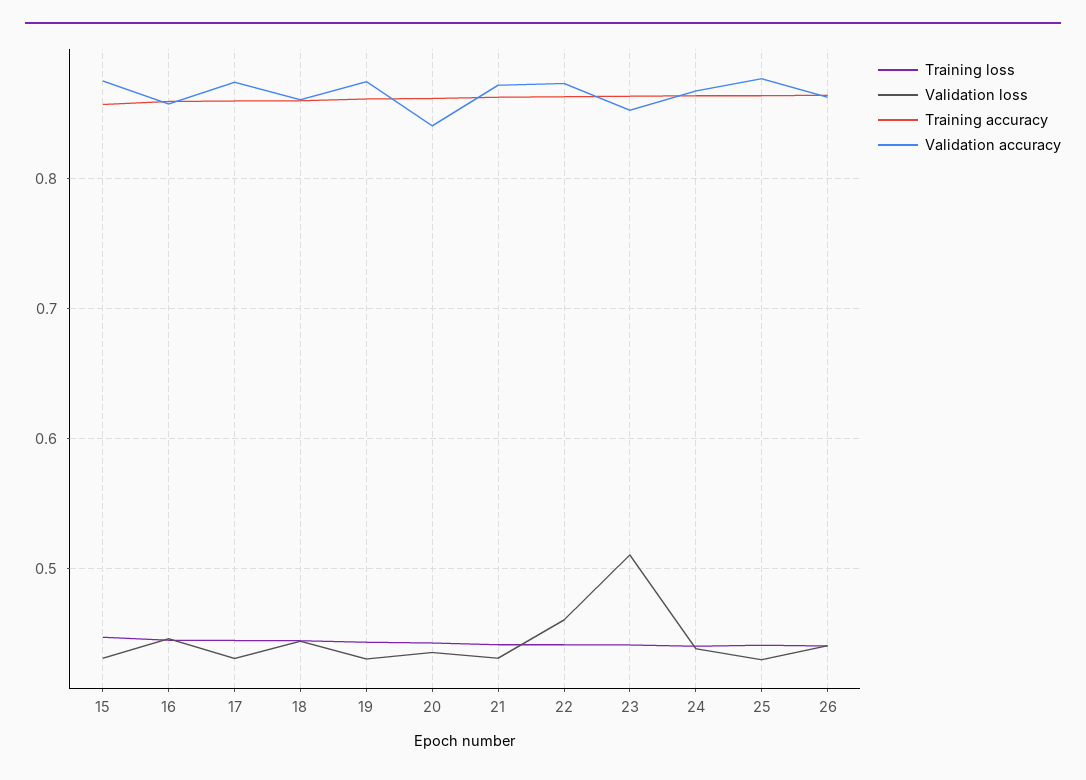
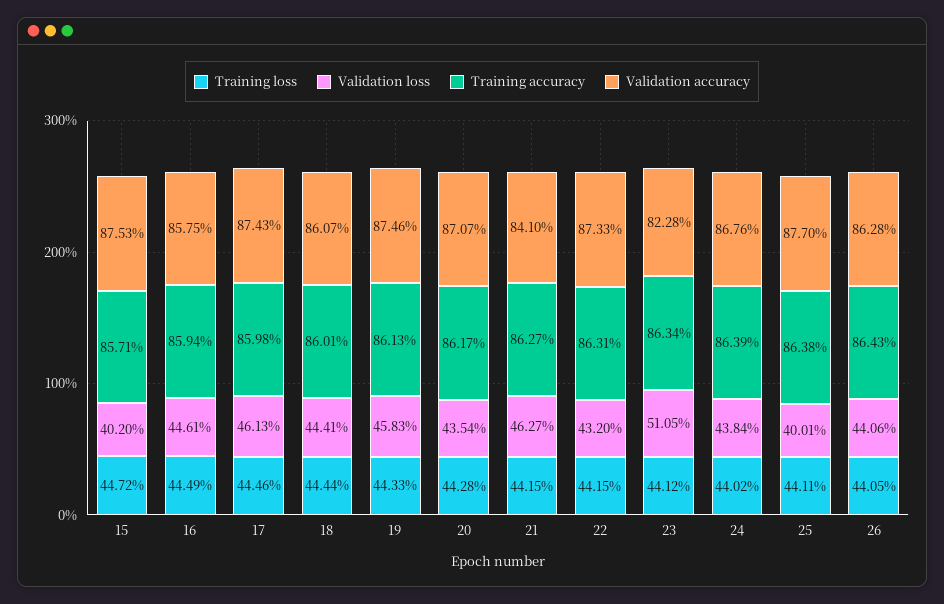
  {
    "Training loss": {
      "15": 0.4472,
      "16": 0.4449,
      "17": 0.4446,
      "18": 0.4444,
      "19": 0.4433,
      "20": 0.4428,
      "21": 0.4415,
      "22": 0.4415,
      "23": 0.4412,
      "24": 0.4402,
      "25": 0.4411,
      "26": 0.4405
    },
    "Validation loss": {
-     "15": 0.43,
+     "15": 0.402,
      "16": 0.4461,
-     "17": 0.43,
+     "17": 0.4613,
      "18": 0.4441,
-     "19": 0.43,
+     "19": 0.4583,
      "20": 0.4354,
-     "21": 0.43,
+     "21": 0.4627,
-     "22": 0.46,
+     "22": 0.432,
      "23": 0.5105,
      "24": 0.4384,
-     "25": 0.43,
+     "25": 0.4001,
      "26": 0.4406
    },
    "Training accuracy": {
      "15": 0.8571,
      "16": 0.8594,
      "17": 0.8598,
      "18": 0.8601,
      "19": 0.8613,
      "20": 0.8617,
      "21": 0.8627,
      "22": 0.8631,
      "23": 0.8634,
      "24": 0.8639,
      "25": 0.8638,
      "26": 0.8643
    },
    "Validation accuracy": {
      "15": 0.8753,
      "16": 0.8575,
      "17": 0.8743,
      "18": 0.8607,
      "19": 0.8746,
-     "20": 0.84,
+     "20": 0.8707,
-     "21": 0.87,
+     "21": 0.841,
      "22": 0.8733,
-     "23": 0.85,
+     "23": 0.8228,
      "24": 0.8676,
      "25": 0.877,
      "26": 0.8628
    }
  }

